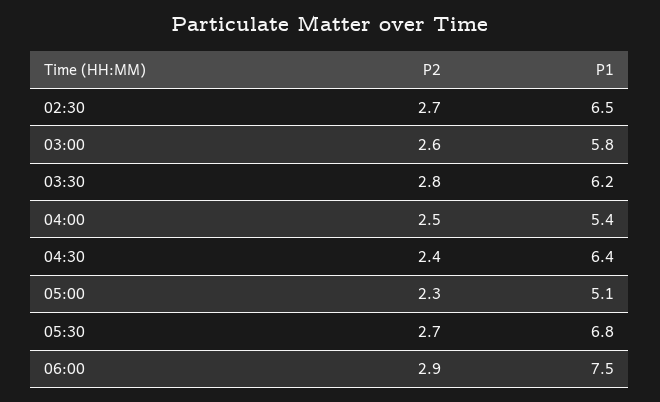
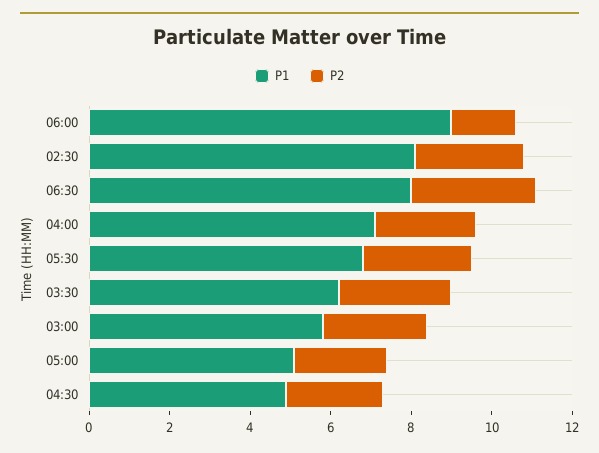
  {
    "P2": {
      "02:30": 2.7,
      "03:00": 2.6,
      "03:30": 2.8,
      "04:00": 2.5,
      "04:30": 2.4,
      "05:00": 2.3,
      "05:30": 2.7,
-     "06:00": 2.9
+     "06:00": 1.5,
+     "06:30": 3
    },
    "P1": {
-     "02:30": 6.5,
+     "02:30": 8,
      "03:00": 5.8,
      "03:30": 6.2,
-     "04:00": 5.4,
+     "04:00": 7,
-     "04:30": 6.4,
+     "04:30": 5,
      "05:00": 5.1,
      "05:30": 6.8,
-     "06:00": 7.5
+     "06:00": 9,
+     "06:30": 8
    }
  }

